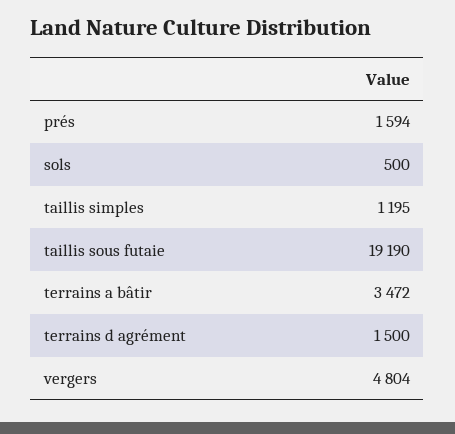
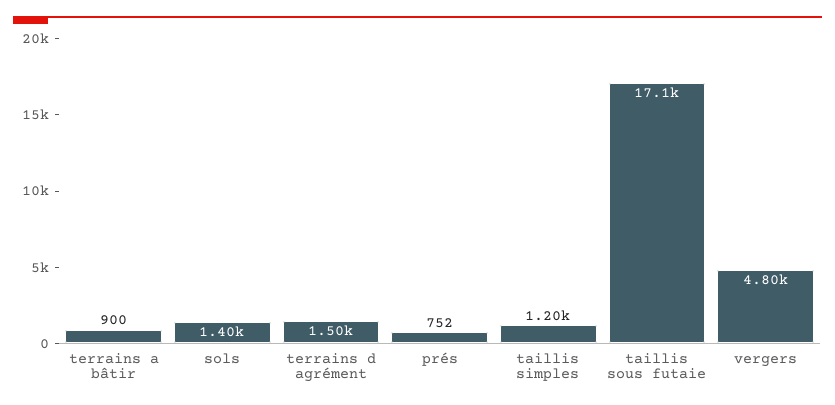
  {
-   "prés": 1594,
+   "prés": 752,
-   "sols": 500,
+   "sols": 1400,
    "taillis simples": 1195,
-   "taillis sous futaie": 19190,
+   "taillis sous futaie": 17100,
-   "terrains a bâtir": 3472,
+   "terrains a bâtir": 900,
    "terrains d agrément": 1500,
    "vergers": 4804
  }

